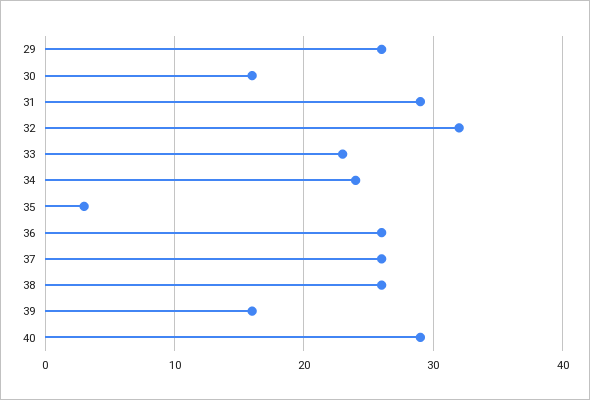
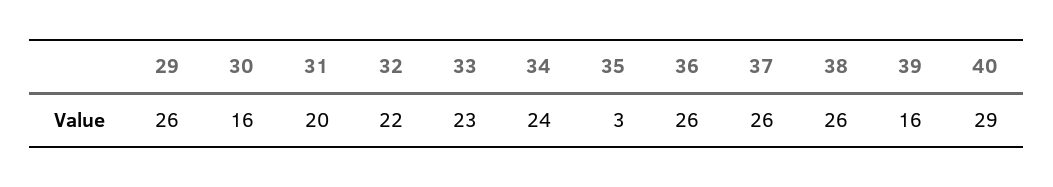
  {
    "29": 26,
    "30": 16,
-   "31": 29,
+   "31": 20,
-   "32": 32,
+   "32": 22,
    "33": 23,
    "34": 24,
    "35": 3,
    "36": 26,
    "37": 26,
    "38": 26,
    "39": 16,
    "40": 29
  }

